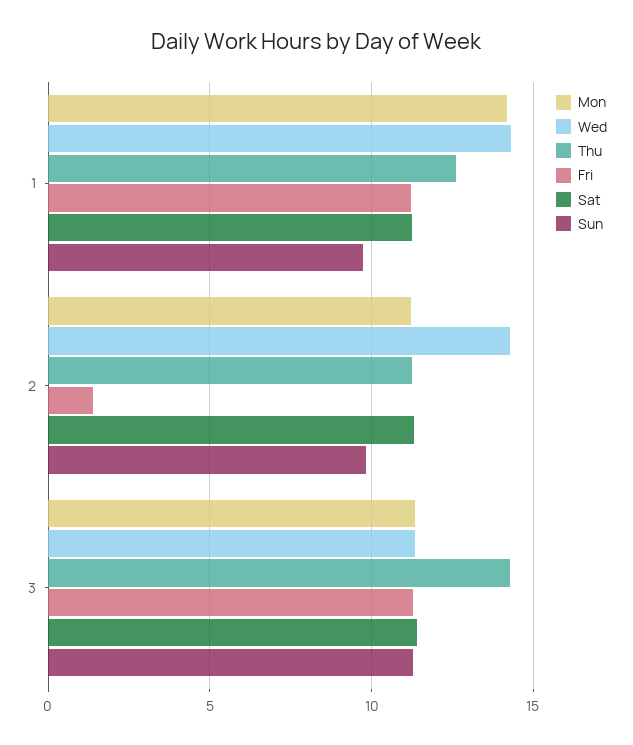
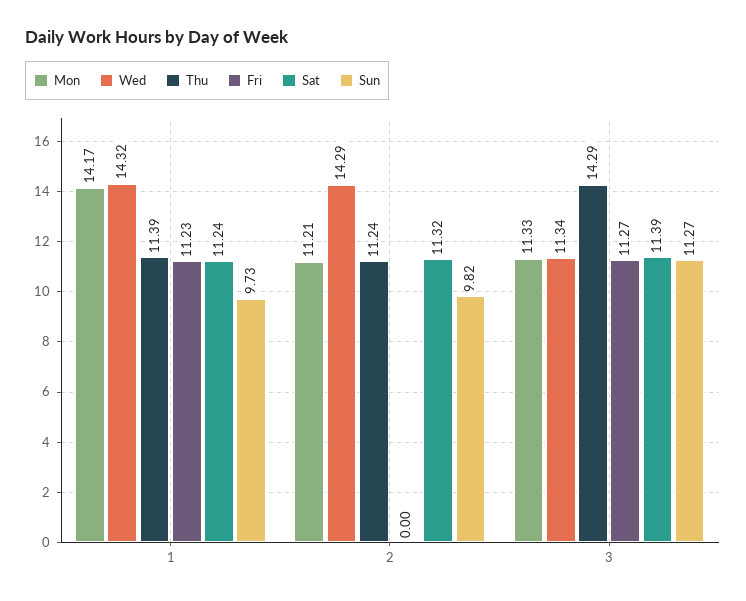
  {
    "Mon": {
      "1": 14.17,
      "2": 11.21,
      "3": 11.33
    },
    "Wed": {
      "1": 14.32,
      "2": 14.29,
      "3": 11.34
    },
    "Thu": {
-     "1": 12.5,
+     "1": 11.39,
      "2": 11.24,
      "3": 14.29
    },
    "Fri": {
      "1": 11.23,
-     "2": 1.5,
+     "2": 0,
      "3": 11.27
    },
    "Sat": {
      "1": 11.24,
      "2": 11.32,
      "3": 11.39
    },
    "Sun": {
      "1": 9.73,
      "2": 9.82,
      "3": 11.27
    }
  }

